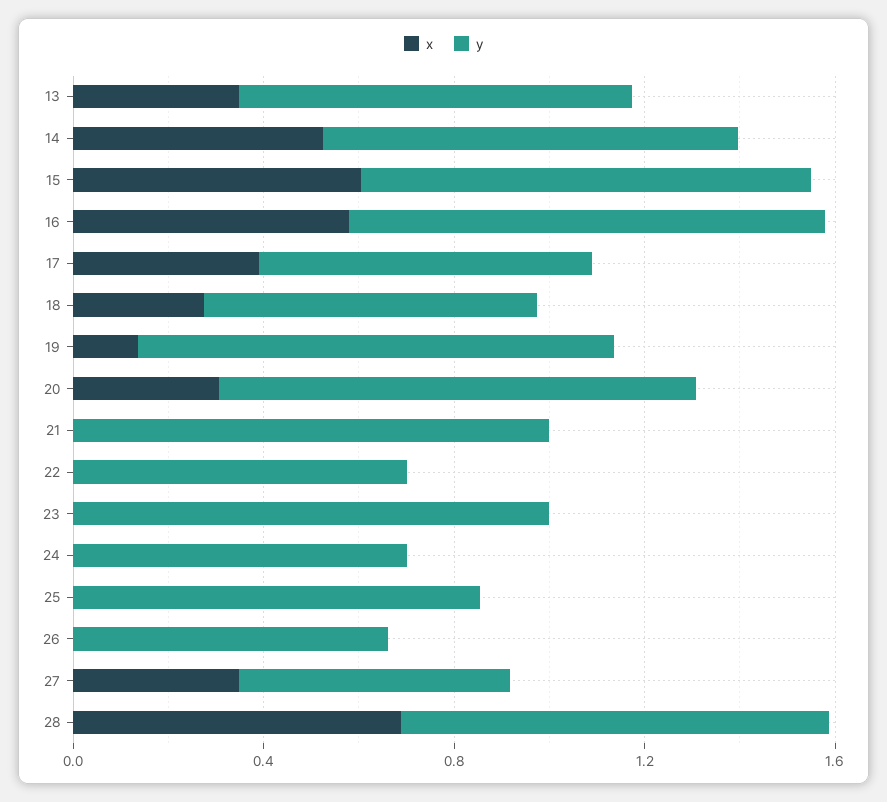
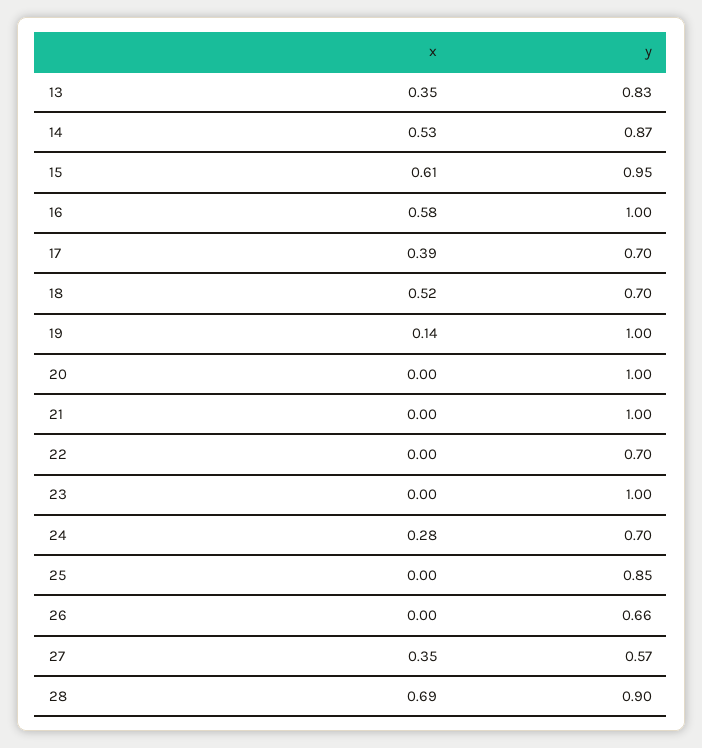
  {
    "x": {
      "13": 0.35,
      "14": 0.53,
      "15": 0.61,
      "16": 0.58,
      "17": 0.39,
-     "18": 0.3,
+     "18": 0.52,
      "19": 0.14,
-     "20": 0.3,
+     "20": 0,
      "21": 0,
      "22": 0,
      "23": 0,
-     "24": 0,
+     "24": 0.28,
      "25": 0,
      "26": 0,
      "27": 0.35,
      "28": 0.69
    },
    "y": {
      "13": 0.83,
      "14": 0.87,
      "15": 0.95,
      "16": 1,
      "17": 0.7,
      "18": 0.7,
      "19": 1,
      "20": 1,
      "21": 1,
      "22": 0.7,
      "23": 1,
      "24": 0.7,
      "25": 0.85,
      "26": 0.66,
      "27": 0.57,
      "28": 0.9
    }
  }

